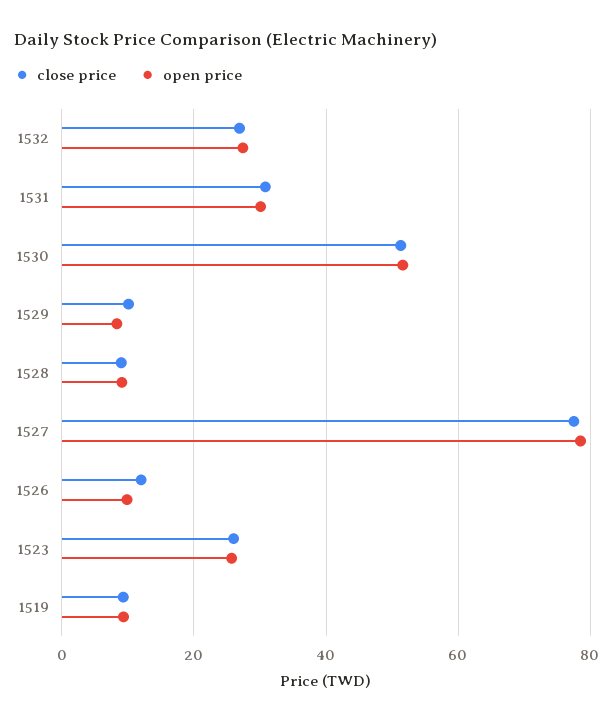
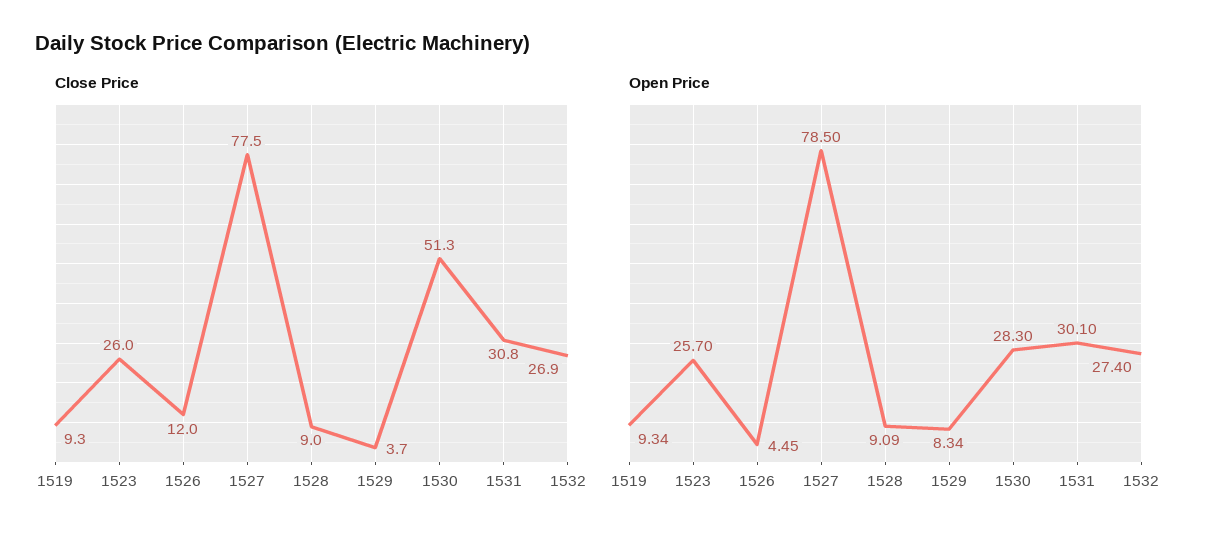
  {
    "close price": {
      "1532": 26.9,
      "1531": 30.8,
      "1530": 51.3,
-     "1529": 10,
+     "1529": 3.7,
      "1528": 9,
      "1527": 77.5,
      "1526": 12,
      "1523": 26,
      "1519": 9.3
    },
    "open price": {
      "1532": 27.4,
      "1531": 30.1,
-     "1530": 52,
+     "1530": 28.3,
      "1529": 8.34,
      "1528": 9.09,
      "1527": 78.5,
-     "1526": 10,
+     "1526": 4.45,
      "1523": 25.7,
      "1519": 9.34
    }
  }

